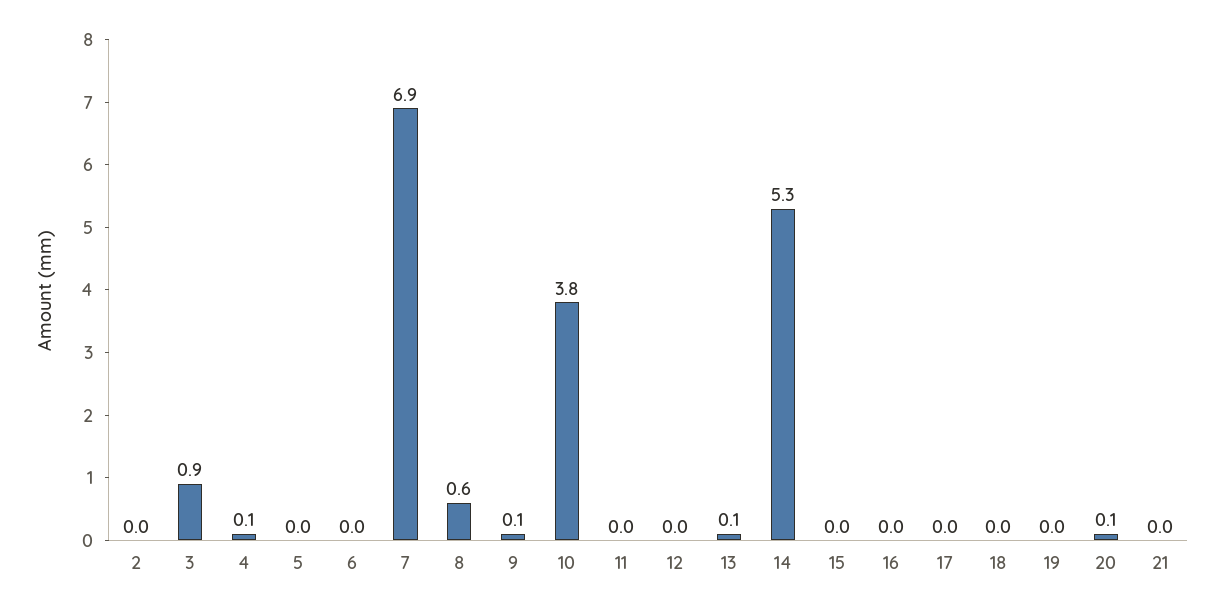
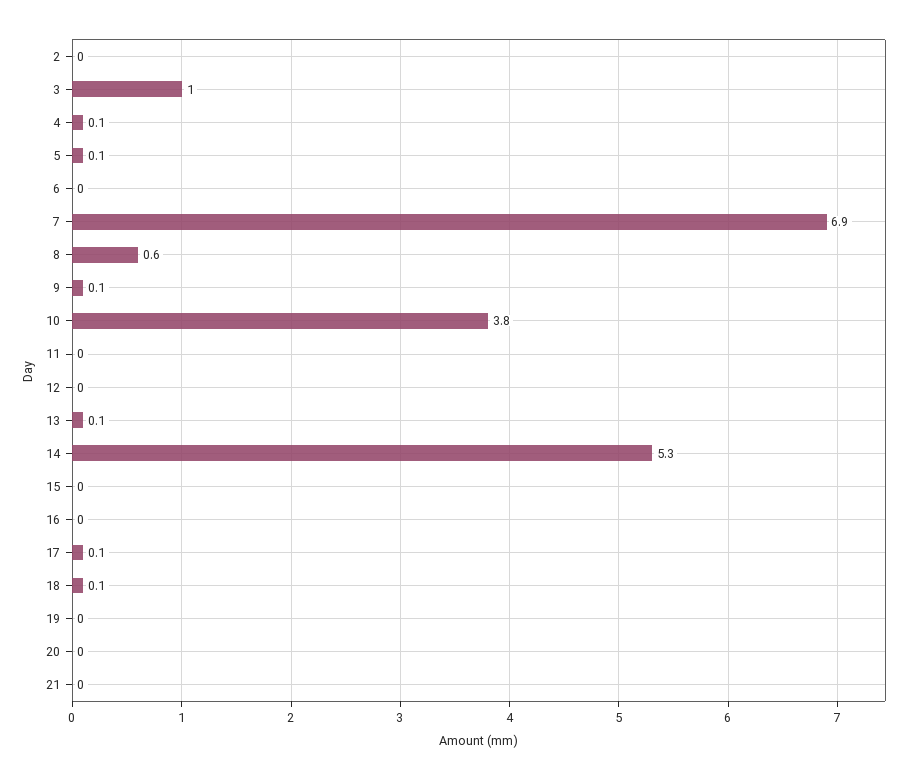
  {
    "2": 0,
-   "3": 0.9,
+   "3": 1,
    "4": 0.1,
-   "5": 0,
+   "5": 0.1,
    "6": 0,
    "7": 6.9,
    "8": 0.6,
    "9": 0.1,
    "10": 3.8,
    "11": 0,
    "12": 0,
    "13": 0.1,
    "14": 5.3,
    "15": 0,
    "16": 0,
-   "17": 0,
+   "17": 0.1,
-   "18": 0,
+   "18": 0.1,
    "19": 0,
-   "20": 0.1,
+   "20": 0,
    "21": 0
  }

